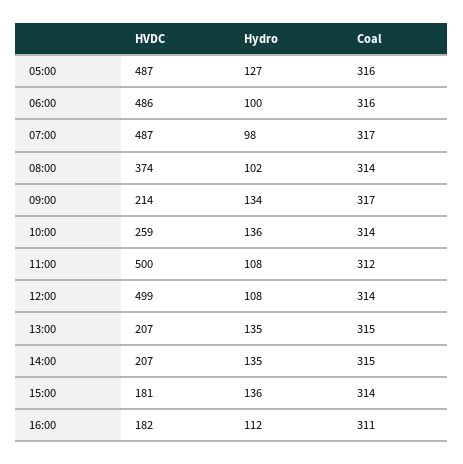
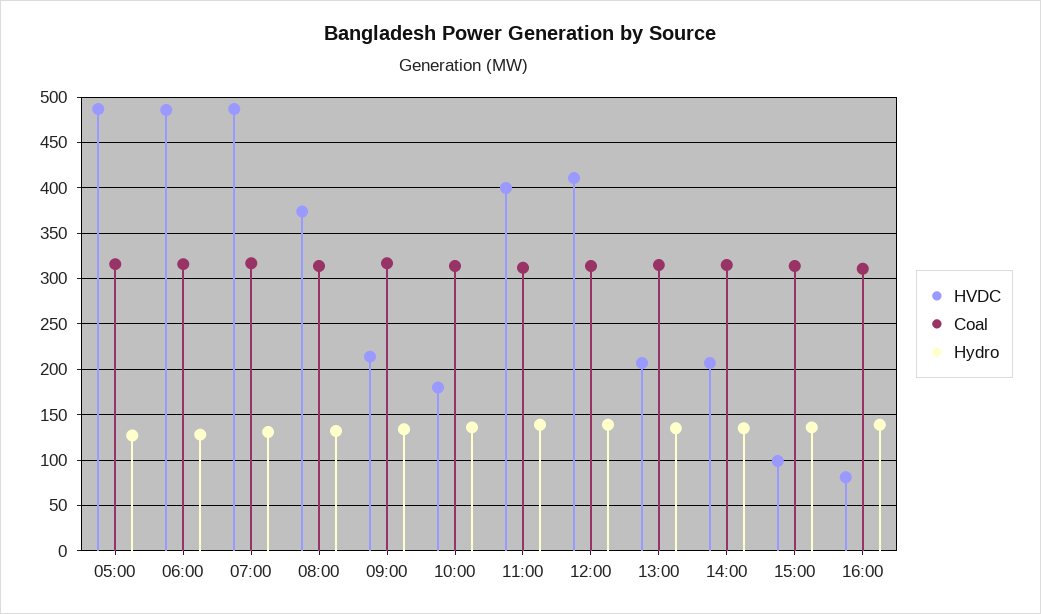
  {
    "HVDC": {
      "05:00": 487,
      "06:00": 486,
      "07:00": 487,
      "08:00": 374,
      "09:00": 214,
-     "10:00": 259,
+     "10:00": 180,
-     "11:00": 500,
+     "11:00": 400,
-     "12:00": 499,
+     "12:00": 410,
      "13:00": 207,
      "14:00": 207,
-     "15:00": 181,
+     "15:00": 100,
-     "16:00": 182
+     "16:00": 80
    },
    "Hydro": {
      "05:00": 127,
-     "06:00": 100,
+     "06:00": 130,
-     "07:00": 98,
+     "07:00": 130,
-     "08:00": 102,
+     "08:00": 130,
      "09:00": 134,
      "10:00": 136,
-     "11:00": 108,
+     "11:00": 140,
-     "12:00": 108,
+     "12:00": 140,
      "13:00": 135,
      "14:00": 135,
      "15:00": 136,
-     "16:00": 112
+     "16:00": 140
    },
    "Coal": {
      "05:00": 316,
      "06:00": 316,
      "07:00": 317,
      "08:00": 314,
      "09:00": 317,
      "10:00": 314,
      "11:00": 312,
      "12:00": 314,
      "13:00": 315,
      "14:00": 315,
      "15:00": 314,
      "16:00": 311
    }
  }

